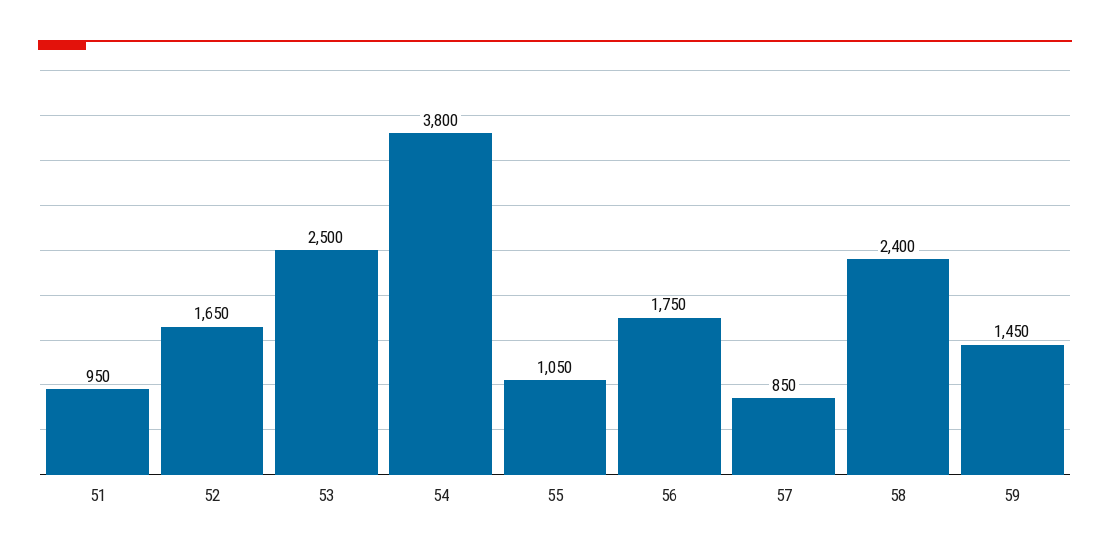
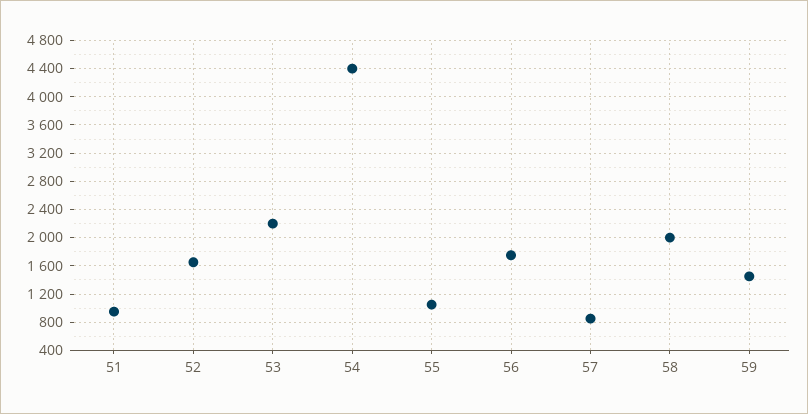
  {
    "51": 950,
    "52": 1650,
-   "53": 2500,
+   "53": 2200,
-   "54": 3800,
+   "54": 4400,
    "55": 1050,
    "56": 1750,
    "57": 850,
-   "58": 2400,
+   "58": 2000,
    "59": 1450
  }

